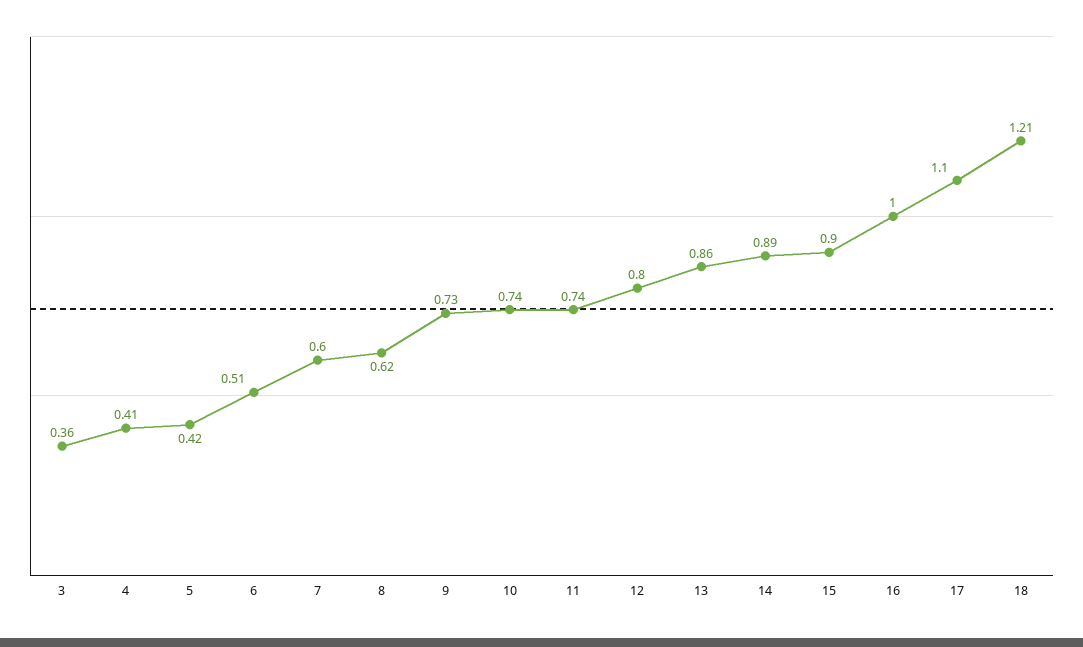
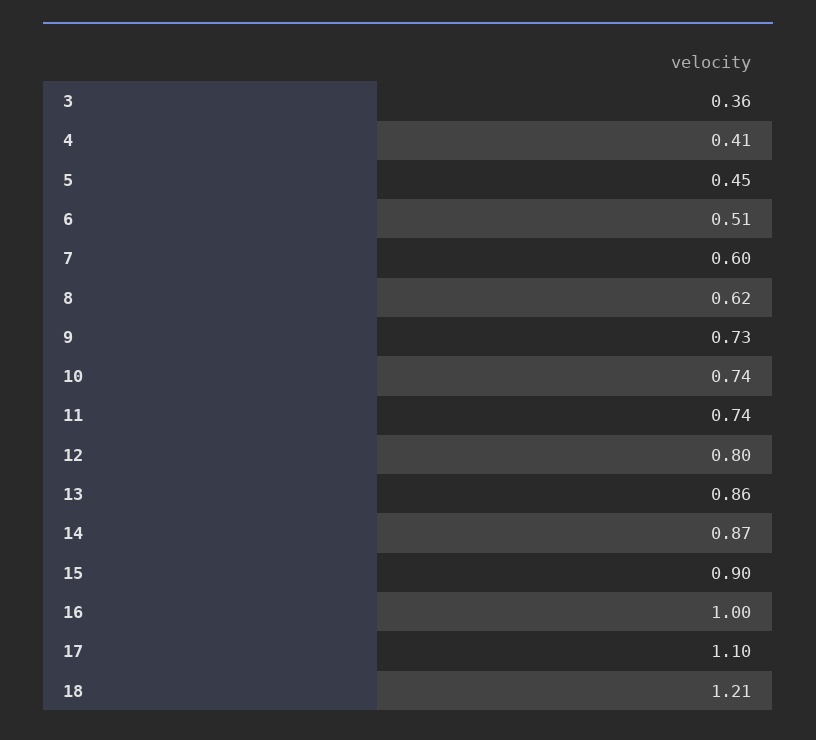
  {
    "3": 0.36,
    "4": 0.41,
-   "5": 0.42,
+   "5": 0.45,
    "6": 0.51,
    "7": 0.6,
    "8": 0.62,
    "9": 0.73,
    "10": 0.74,
    "11": 0.74,
    "12": 0.8,
    "13": 0.86,
-   "14": 0.89,
+   "14": 0.87,
    "15": 0.9,
    "16": 1,
    "17": 1.1,
    "18": 1.21
  }

